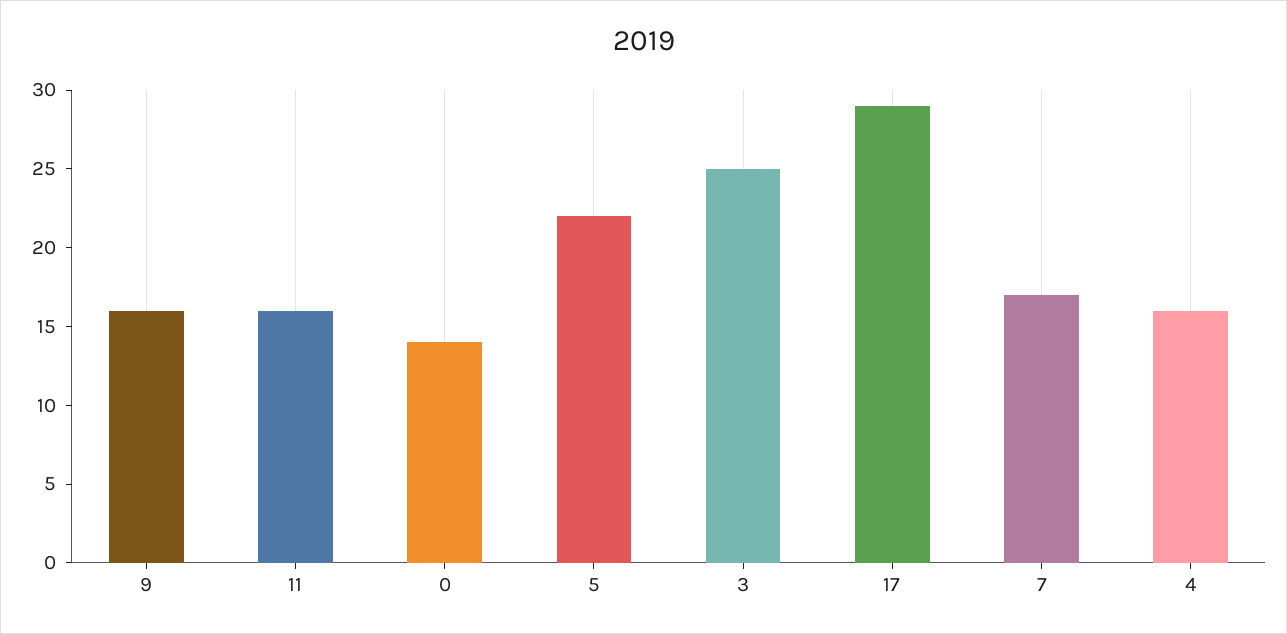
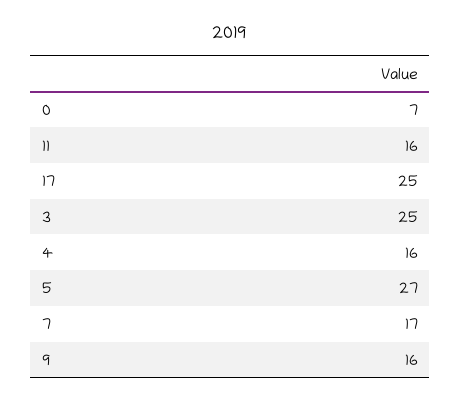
  {
    "9": 16,
    "11": 16,
-   "0": 14,
+   "0": 7,
-   "5": 22,
+   "5": 27,
    "3": 25,
-   "17": 29,
+   "17": 25,
    "7": 17,
    "4": 16
  }

